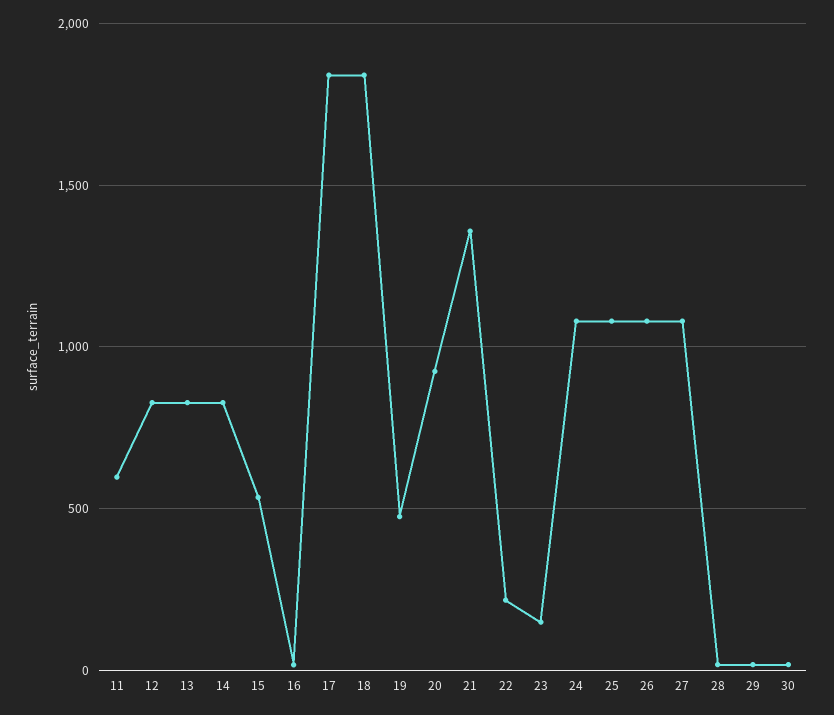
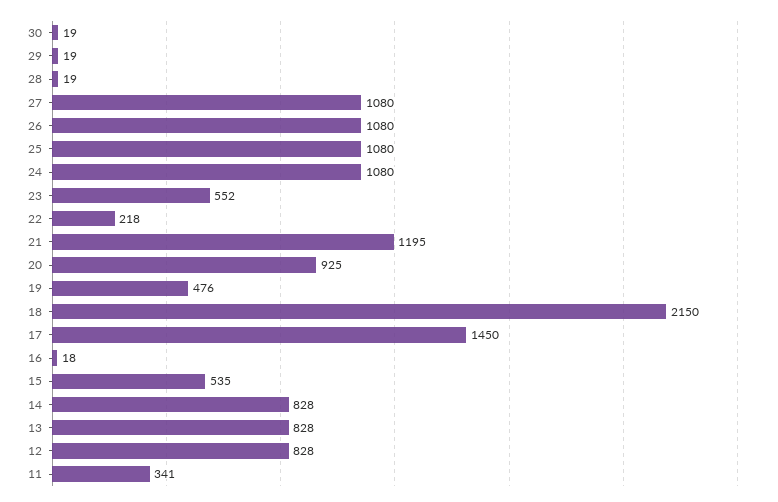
  {
-   "11": 600,
+   "11": 341,
    "12": 828,
    "13": 828,
    "14": 828,
    "15": 535,
    "16": 18,
-   "17": 1850,
+   "17": 1450,
-   "18": 1850,
+   "18": 2150,
    "19": 476,
    "20": 925,
-   "21": 1350,
+   "21": 1195,
    "22": 218,
-   "23": 150,
+   "23": 552,
    "24": 1080,
    "25": 1080,
    "26": 1080,
    "27": 1080,
    "28": 19,
    "29": 19,
    "30": 19
  }

